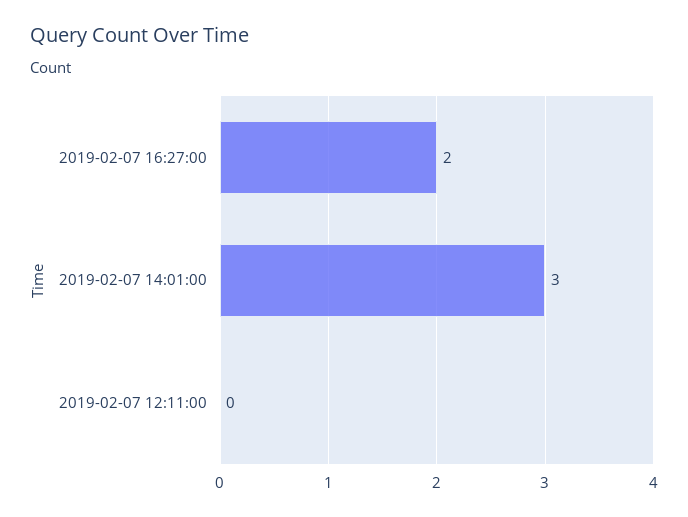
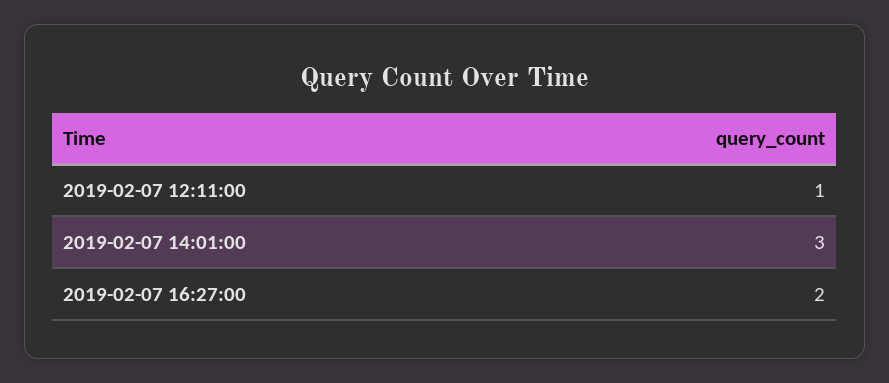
  {
    "2019-02-07 16:27:00": 2,
    "2019-02-07 14:01:00": 3,
-   "2019-02-07 12:11:00": 0
+   "2019-02-07 12:11:00": 1
  }

